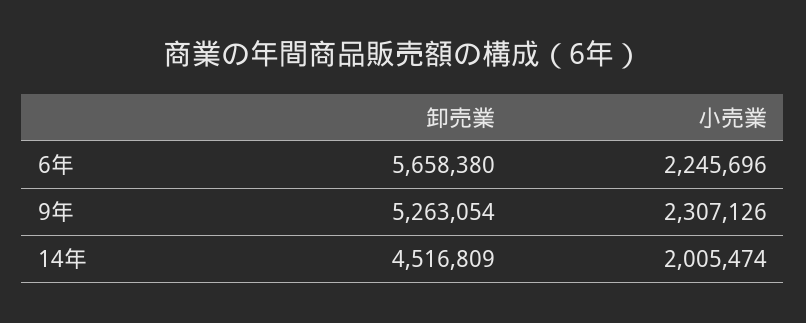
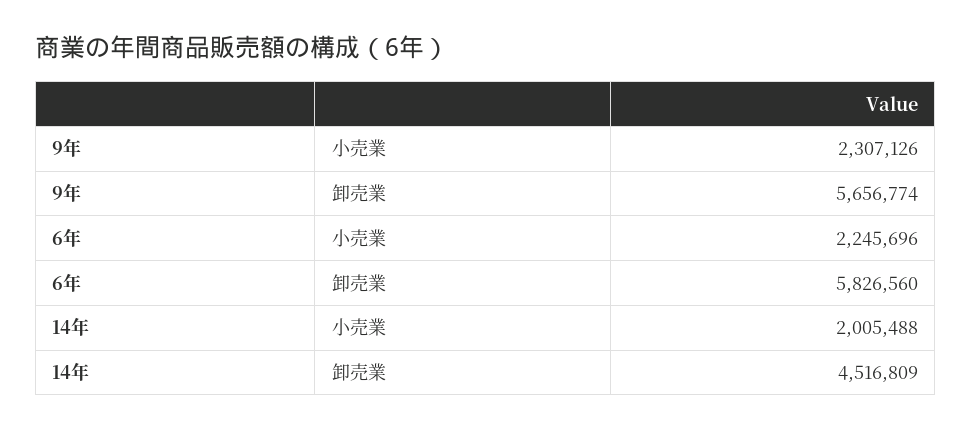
  {
    "卸売業": {
-     "6年": 5658380,
+     "6年": 5826560,
-     "9年": 5263054,
+     "9年": 5656774,
      "14年": 4516809
    },
    "小売業": {
      "6年": 2245696,
      "9年": 2307126,
-     "14年": 2005474
+     "14年": 2005488
    }
  }

